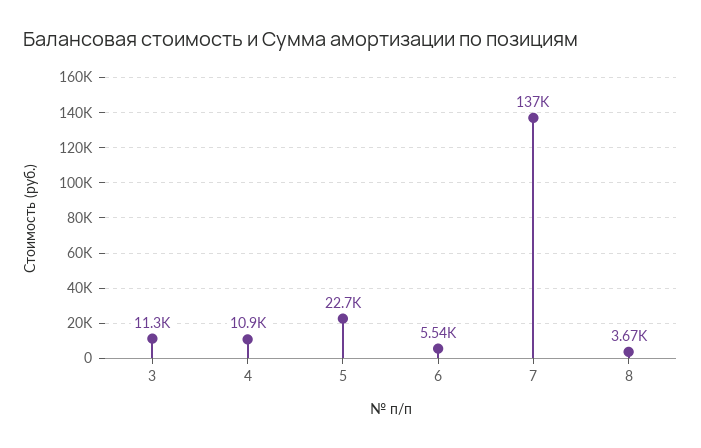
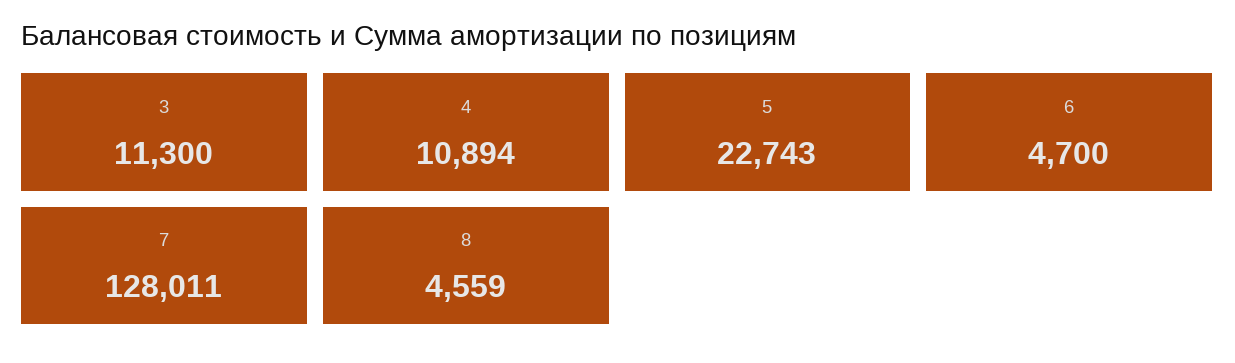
  {
    "3": 11300,
    "4": 10894,
    "5": 22743,
-   "6": 5540,
+   "6": 4700,
-   "7": 137000,
+   "7": 128011,
-   "8": 3670
+   "8": 4559
  }

